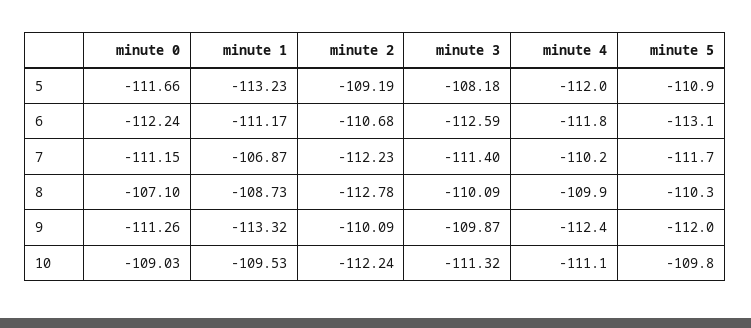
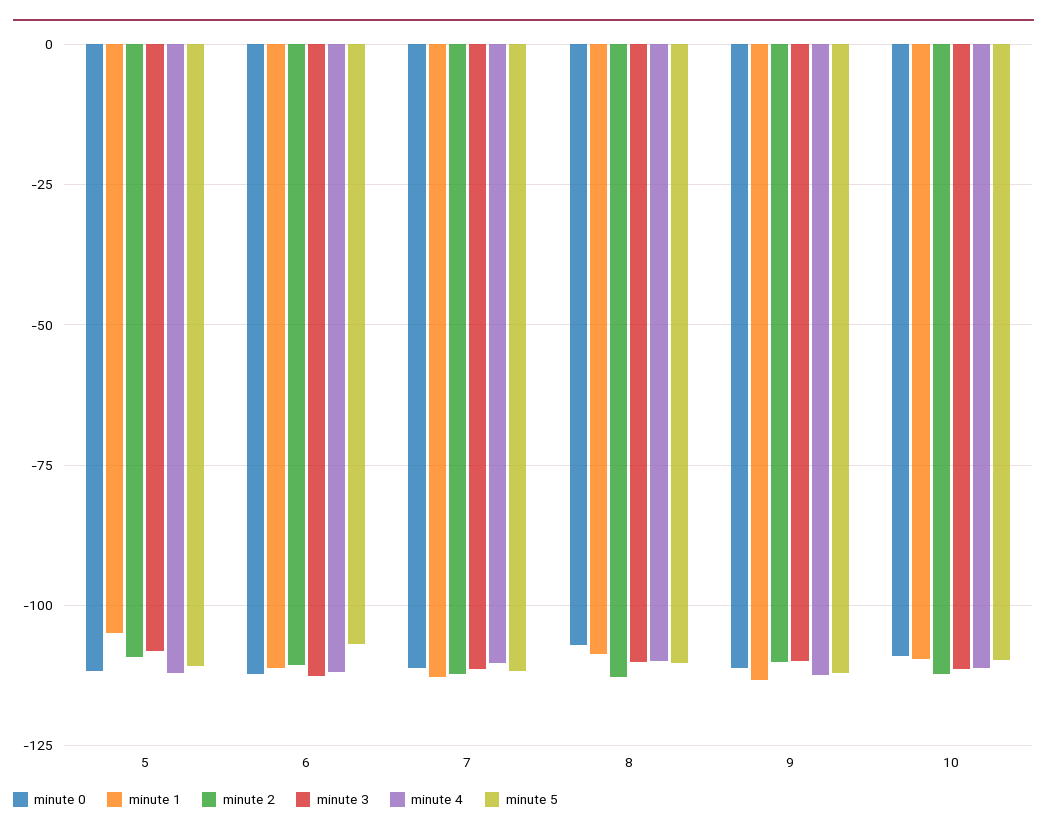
  {
    "minute 0": {
      "5": -111.66,
      "6": -112.24,
      "7": -111.15,
      "8": -107.1,
      "9": -111.26,
      "10": -109.03
    },
    "minute 1": {
-     "5": -113.23,
+     "5": -105,
      "6": -111.17,
-     "7": -106.87,
+     "7": -112.5,
      "8": -108.73,
      "9": -113.32,
      "10": -109.53
    },
    "minute 2": {
      "5": -109.19,
      "6": -110.68,
      "7": -112.23,
      "8": -112.78,
      "9": -110.09,
      "10": -112.24
    },
    "minute 3": {
      "5": -108.18,
      "6": -112.59,
      "7": -111.4,
      "8": -110.09,
      "9": -109.87,
      "10": -111.32
    },
    "minute 4": {
      "5": -112,
      "6": -111.8,
      "7": -110.2,
      "8": -109.9,
      "9": -112.4,
      "10": -111.1
    },
    "minute 5": {
      "5": -110.9,
-     "6": -113.1,
+     "6": -107.5,
      "7": -111.7,
      "8": -110.3,
      "9": -112,
      "10": -109.8
    }
  }

